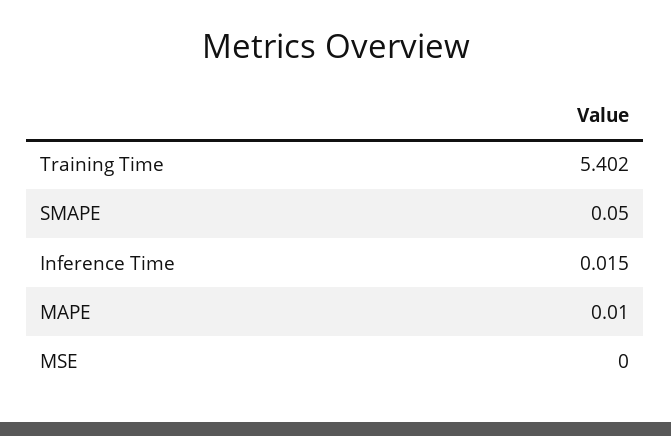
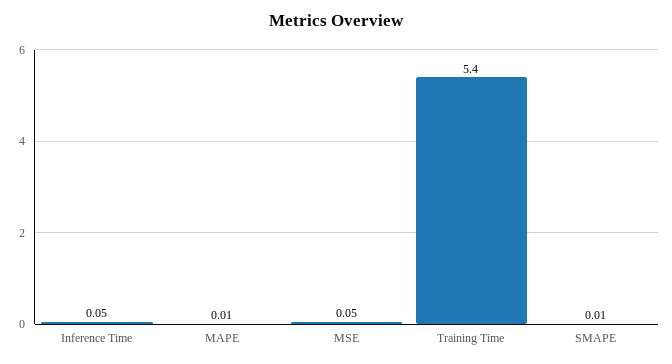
  {
    "Training Time": 5.402,
-   "SMAPE": 0.05,
+   "SMAPE": 0.01,
-   "Inference Time": 0.015,
+   "Inference Time": 0.05,
    "MAPE": 0.01,
-   "MSE": 0
+   "MSE": 0.05
  }

